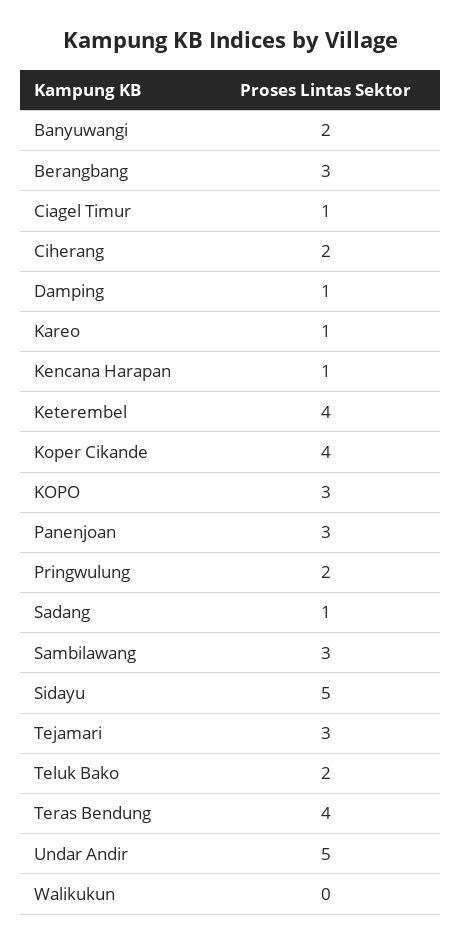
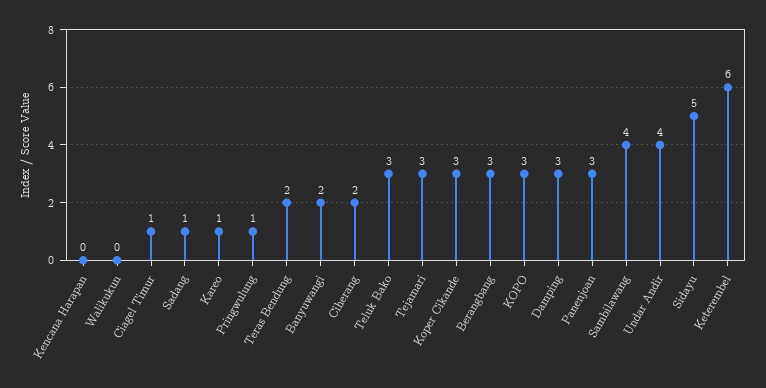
  {
    "Banyuwangi": 2,
    "Berangbang": 3,
    "Ciagel Timur": 1,
    "Ciherang": 2,
-   "Damping": 1,
+   "Damping": 3,
    "Kareo": 1,
-   "Kencana Harapan": 1,
+   "Kencana Harapan": 0,
-   "Keterembel": 4,
+   "Keterembel": 6,
-   "Koper Cikande": 4,
+   "Koper Cikande": 3,
    "KOPO": 3,
    "Panenjoan": 3,
-   "Pringwulung": 2,
+   "Pringwulung": 1,
    "Sadang": 1,
-   "Sambilawang": 3,
+   "Sambilawang": 4,
    "Sidayu": 5,
    "Tejamari": 3,
-   "Teluk Bako": 2,
+   "Teluk Bako": 3,
-   "Teras Bendung": 4,
+   "Teras Bendung": 2,
-   "Undar Andir": 5,
+   "Undar Andir": 4,
    "Walikukun": 0
  }

